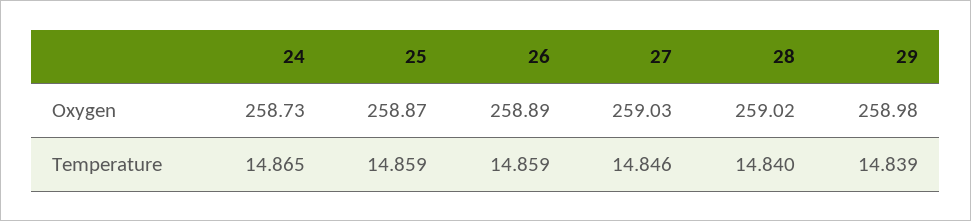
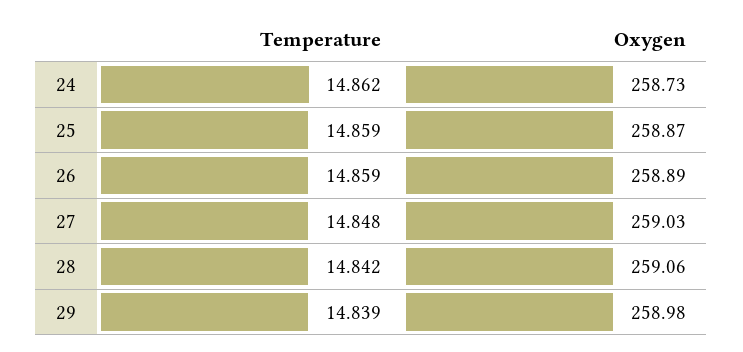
  {
    "24": {
      "Oxygen": 258.73,
-     "Temperature": 14.865
+     "Temperature": 14.862
    },
    "25": {
      "Oxygen": 258.87,
      "Temperature": 14.859
    },
    "26": {
      "Oxygen": 258.89,
      "Temperature": 14.859
    },
    "27": {
      "Oxygen": 259.03,
-     "Temperature": 14.846
+     "Temperature": 14.848
    },
    "28": {
-     "Oxygen": 259.02,
+     "Oxygen": 259.06,
-     "Temperature": 14.84
+     "Temperature": 14.842
    },
    "29": {
      "Oxygen": 258.98,
      "Temperature": 14.839
    }
  }

